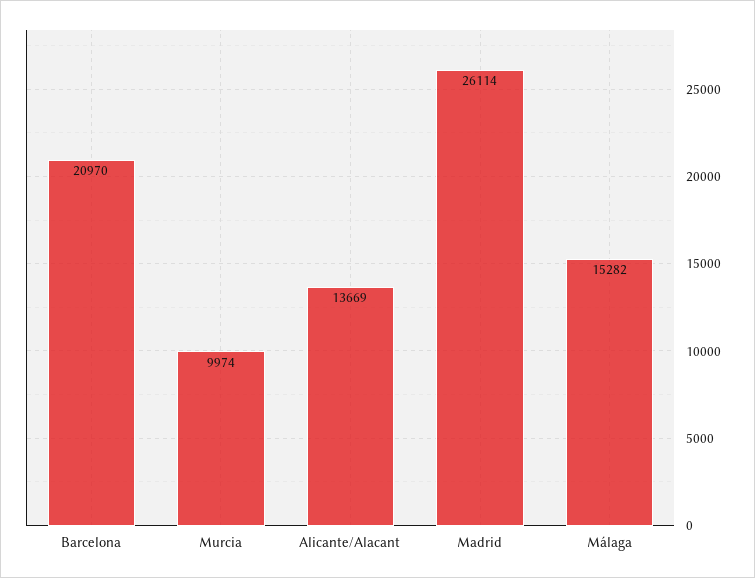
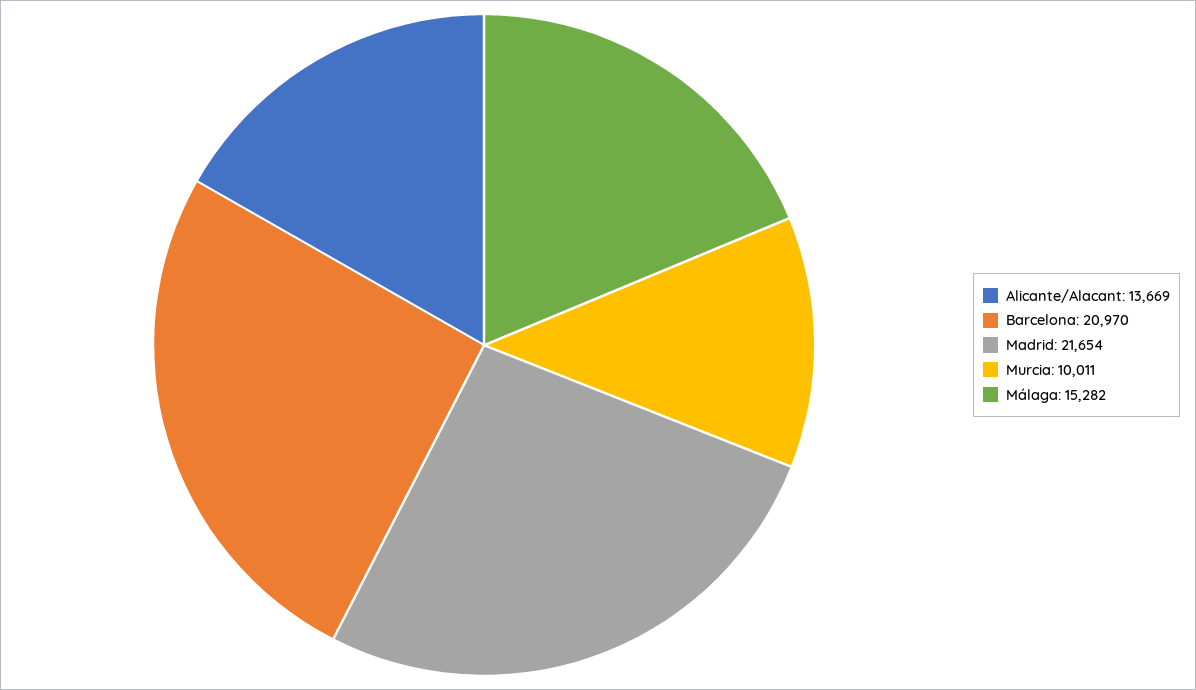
  {
    "Barcelona": 20970,
-   "Murcia": 9974,
+   "Murcia": 10011,
    "Alicante/Alacant": 13669,
-   "Madrid": 26114,
+   "Madrid": 21654,
    "Málaga": 15282
  }

